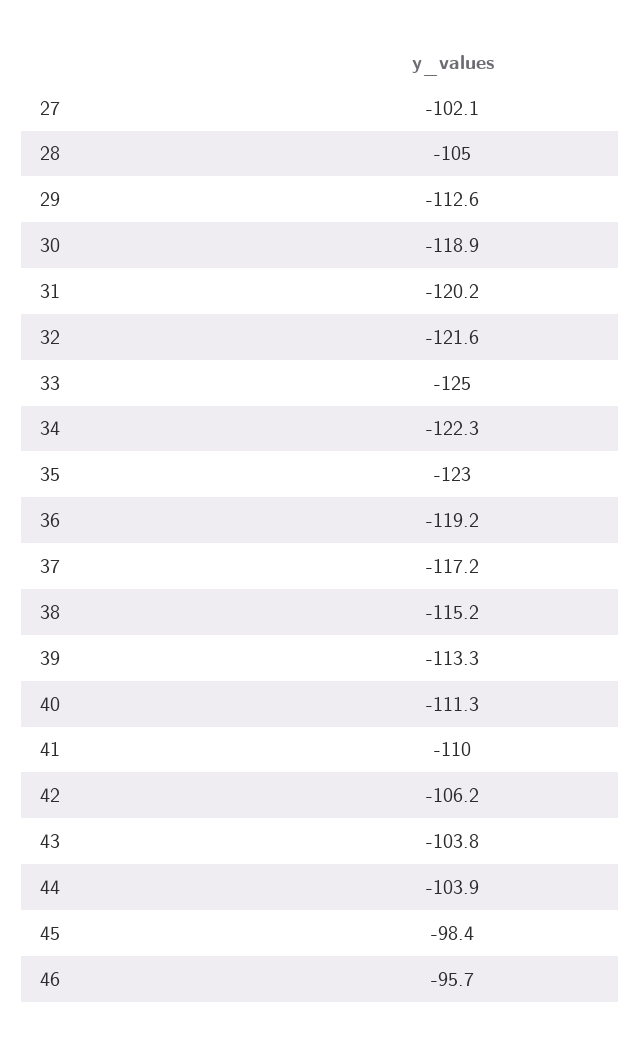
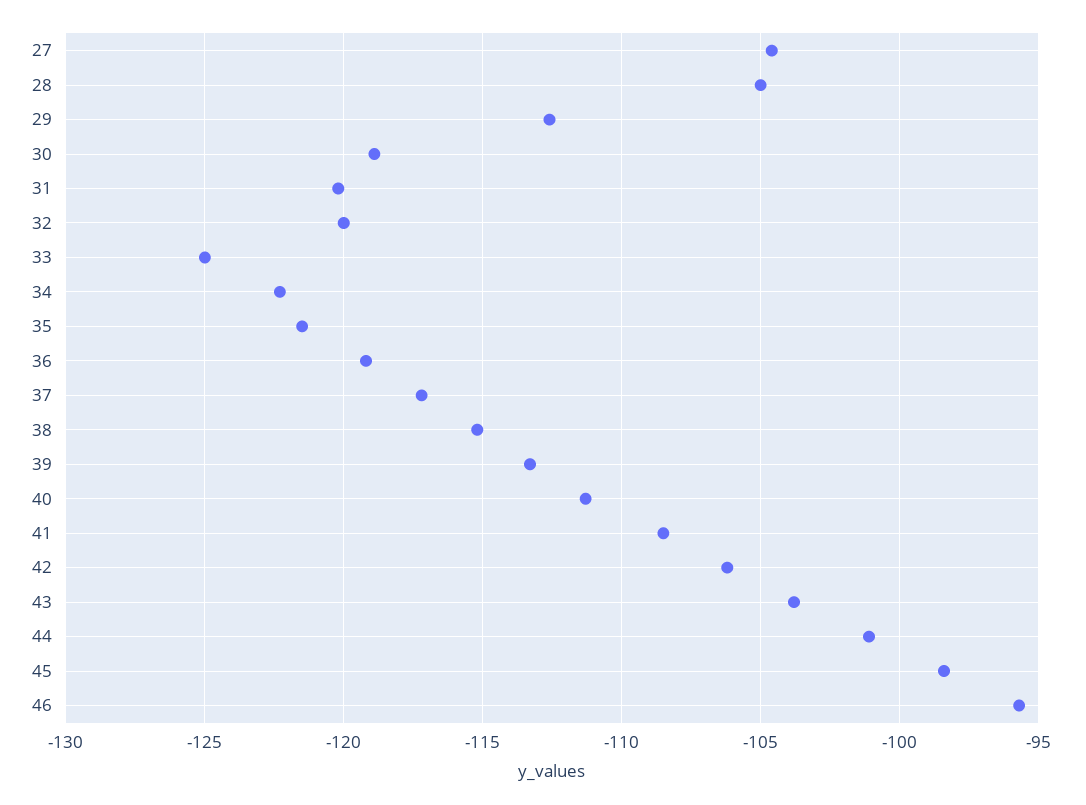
  {
-   "27": -102.1,
+   "27": -104.5,
    "28": -105,
    "29": -112.6,
    "30": -118.9,
    "31": -120.2,
-   "32": -121.6,
+   "32": -120,
    "33": -125,
    "34": -122.3,
-   "35": -123,
+   "35": -121.5,
    "36": -119.2,
    "37": -117.2,
    "38": -115.2,
    "39": -113.3,
    "40": -111.3,
-   "41": -110,
+   "41": -108.5,
    "42": -106.2,
    "43": -103.8,
-   "44": -103.9,
+   "44": -101,
    "45": -98.4,
    "46": -95.7
  }

